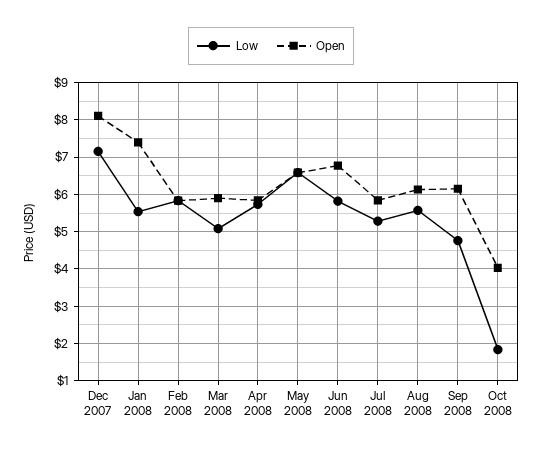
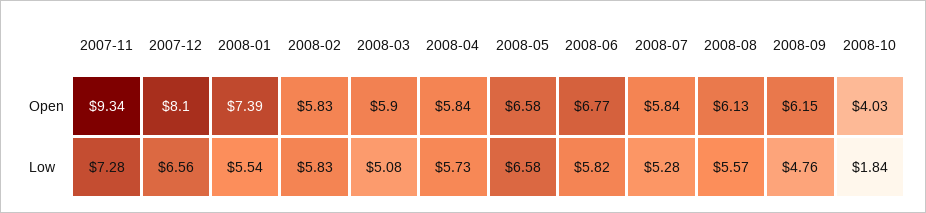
  {
    "Low": {
-     "Dec 2007": 7.2,
+     "Dec 2007": 6.56,
      "Jan 2008": 5.54,
      "Feb 2008": 5.83,
      "Mar 2008": 5.08,
      "Apr 2008": 5.73,
      "May 2008": 6.58,
      "Jun 2008": 5.82,
      "Jul 2008": 5.28,
      "Aug 2008": 5.57,
      "Sep 2008": 4.76,
-     "Oct 2008": 1.84
+     "Oct 2008": 1.84,
+     "2007-11": 7.28
    },
    "Open": {
      "Dec 2007": 8.1,
      "Jan 2008": 7.39,
      "Feb 2008": 5.83,
      "Mar 2008": 5.9,
      "Apr 2008": 5.84,
      "May 2008": 6.58,
      "Jun 2008": 6.77,
      "Jul 2008": 5.84,
      "Aug 2008": 6.13,
      "Sep 2008": 6.15,
-     "Oct 2008": 4.03
+     "Oct 2008": 4.03,
+     "2007-11": 9.34
    }
  }

